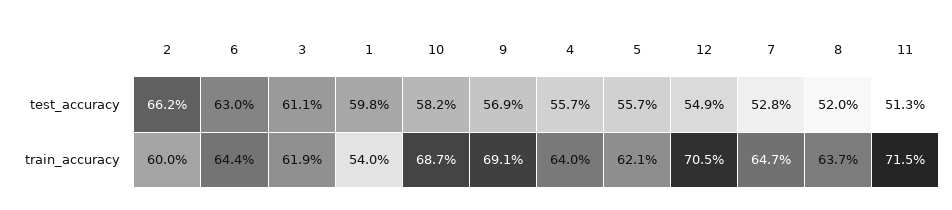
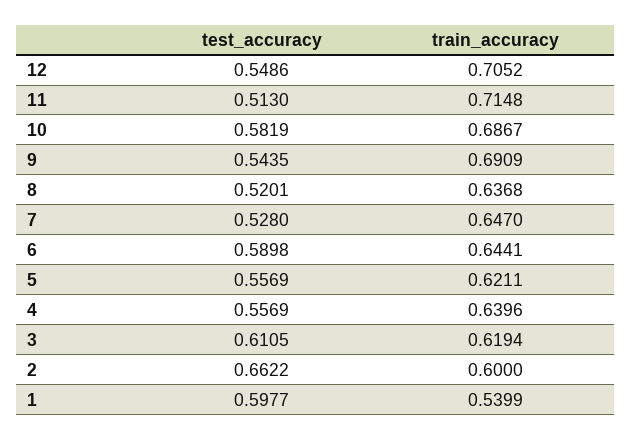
  {
    "2": {
      "test_accuracy": 0.6622,
      "train_accuracy": 0.6
    },
    "6": {
-     "test_accuracy": 0.63,
+     "test_accuracy": 0.5898,
      "train_accuracy": 0.6441
    },
    "3": {
      "test_accuracy": 0.6105,
      "train_accuracy": 0.6194
    },
    "1": {
      "test_accuracy": 0.5977,
      "train_accuracy": 0.5399
    },
    "10": {
      "test_accuracy": 0.5819,
      "train_accuracy": 0.6867
    },
    "9": {
-     "test_accuracy": 0.569,
+     "test_accuracy": 0.5435,
      "train_accuracy": 0.6909
    },
    "4": {
      "test_accuracy": 0.5569,
      "train_accuracy": 0.6396
    },
    "5": {
      "test_accuracy": 0.5569,
      "train_accuracy": 0.6211
    },
    "12": {
      "test_accuracy": 0.5486,
      "train_accuracy": 0.7052
    },
    "7": {
      "test_accuracy": 0.528,
      "train_accuracy": 0.647
    },
    "8": {
      "test_accuracy": 0.5201,
      "train_accuracy": 0.6368
    },
    "11": {
      "test_accuracy": 0.513,
      "train_accuracy": 0.7148
    }
  }

